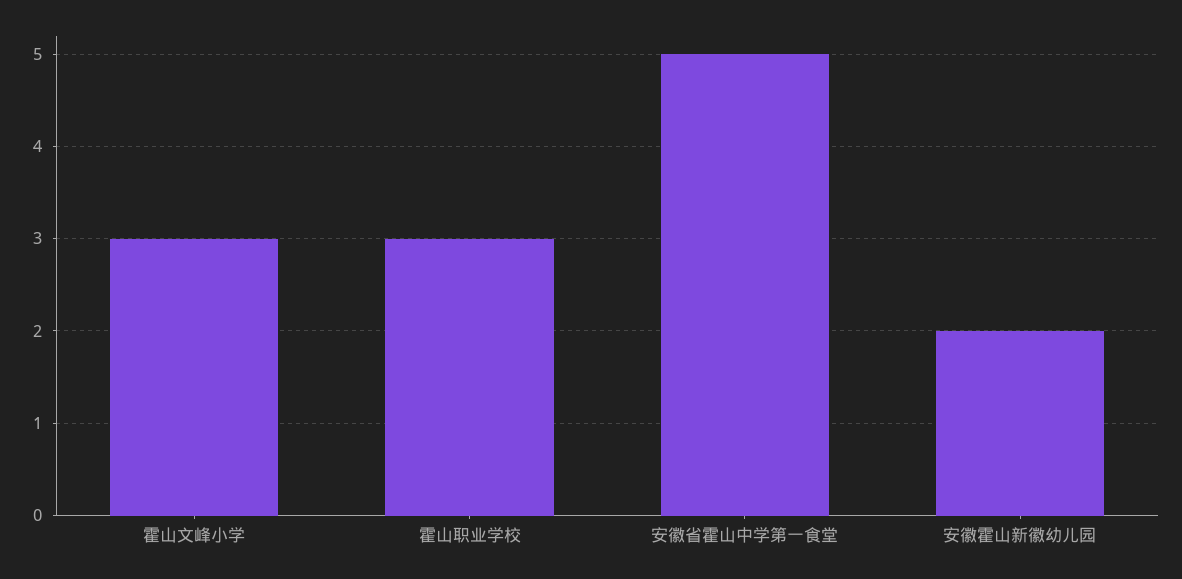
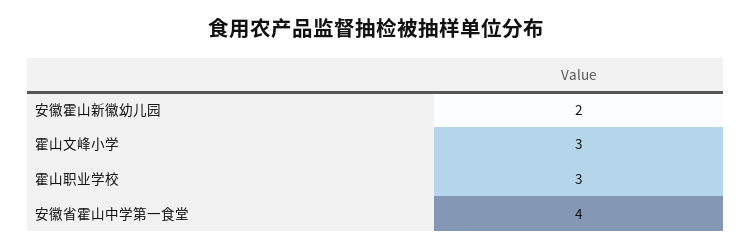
  {
    "霍山文峰小学": 3,
    "霍山职业学校": 3,
-   "安徽省霍山中学第一食堂": 5,
+   "安徽省霍山中学第一食堂": 4,
    "安徽霍山新徽幼儿园": 2
  }

